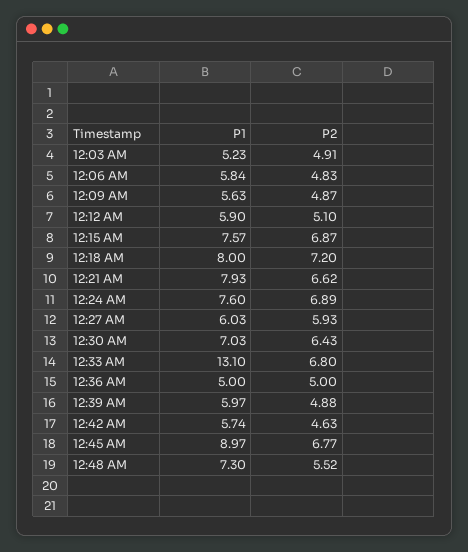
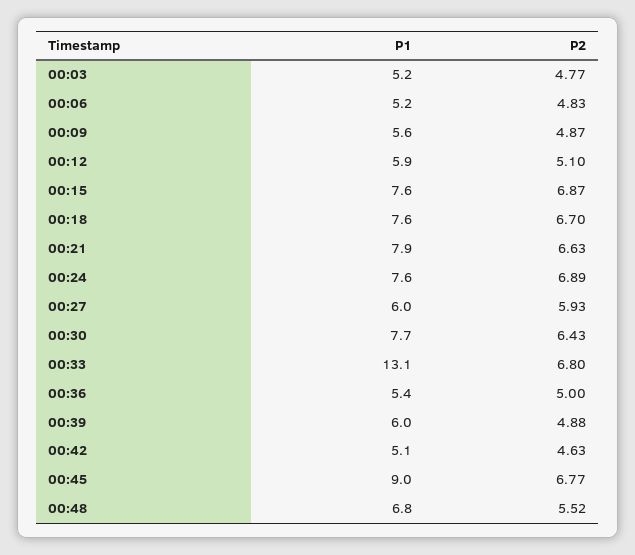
  {
    "P1": {
      "12:03 AM": 5.23,
-     "12:06 AM": 5.84,
+     "12:06 AM": 5.2,
      "12:09 AM": 5.63,
      "12:12 AM": 5.9,
      "12:15 AM": 7.57,
-     "12:18 AM": 8,
+     "12:18 AM": 7.6,
      "12:21 AM": 7.93,
      "12:24 AM": 7.6,
      "12:27 AM": 6.03,
-     "12:30 AM": 7.03,
+     "12:30 AM": 7.7,
      "12:33 AM": 13.1,
-     "12:36 AM": 5,
+     "12:36 AM": 5.4,
      "12:39 AM": 5.97,
-     "12:42 AM": 5.74,
+     "12:42 AM": 5.1,
      "12:45 AM": 8.97,
-     "12:48 AM": 7.3
+     "12:48 AM": 6.8
    },
    "P2": {
-     "12:03 AM": 4.91,
+     "12:03 AM": 4.77,
      "12:06 AM": 4.83,
      "12:09 AM": 4.87,
      "12:12 AM": 5.1,
      "12:15 AM": 6.87,
-     "12:18 AM": 7.2,
+     "12:18 AM": 6.7,
-     "12:21 AM": 6.62,
+     "12:21 AM": 6.63,
      "12:24 AM": 6.89,
      "12:27 AM": 5.93,
      "12:30 AM": 6.43,
      "12:33 AM": 6.8,
      "12:36 AM": 5,
      "12:39 AM": 4.88,
      "12:42 AM": 4.63,
      "12:45 AM": 6.77,
      "12:48 AM": 5.52
    }
  }

